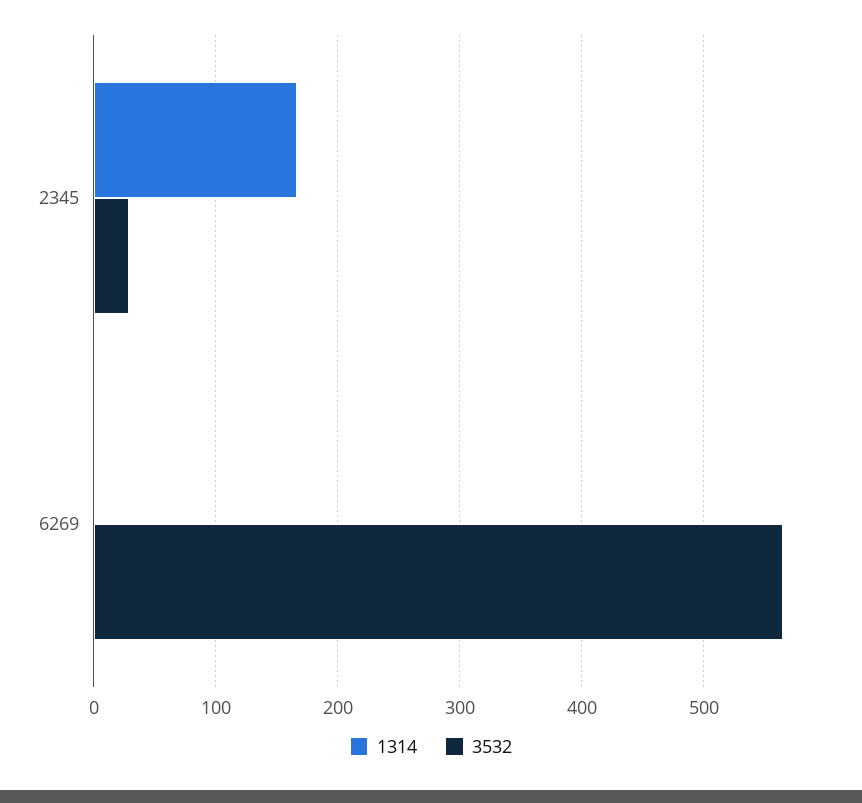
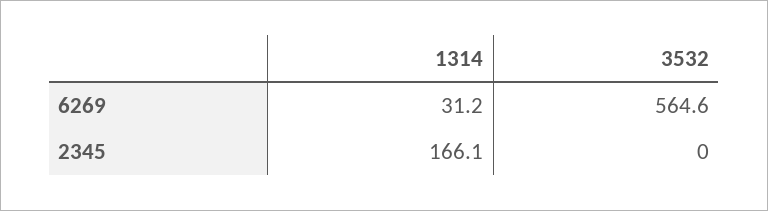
  {
    "1314": {
      "2345": 166.1,
-     "6269": 0
+     "6269": 31.2
    },
    "3532": {
-     "2345": 30,
+     "2345": 0,
      "6269": 564.6
    }
  }

